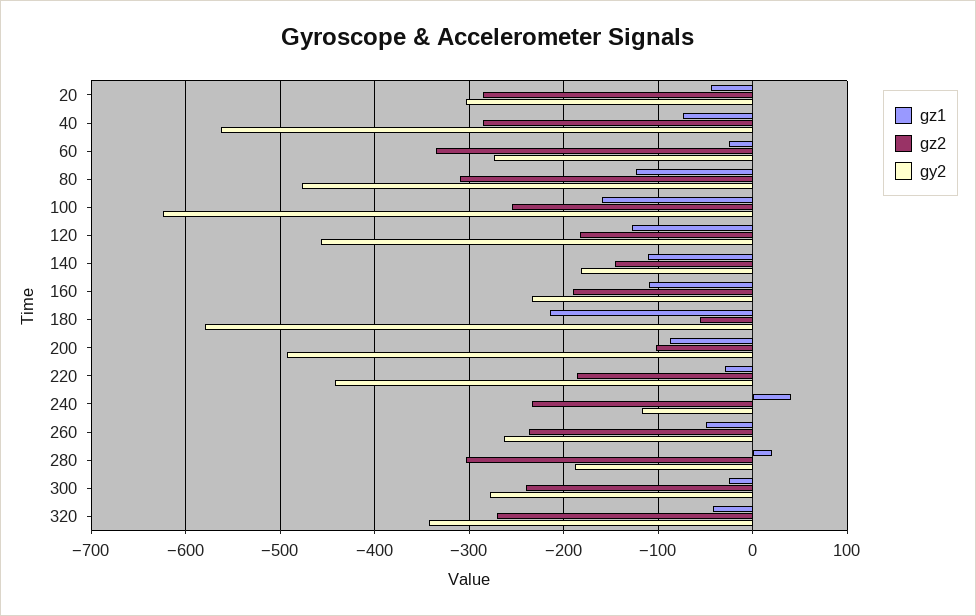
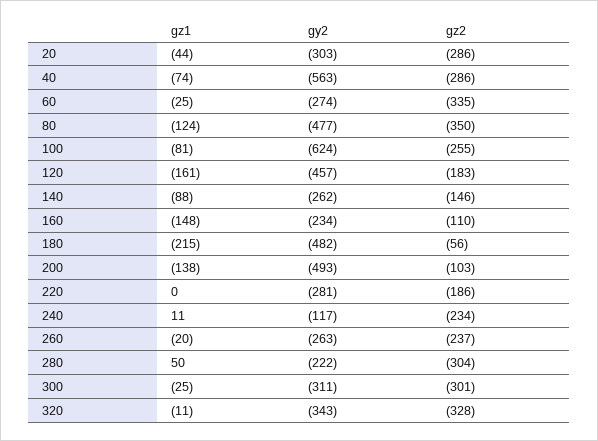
  {
    "gz1": {
      "20": -44,
      "40": -74,
      "60": -25,
      "80": -124,
-     "100": -160,
+     "100": -81,
-     "120": -130,
+     "120": -161,
-     "140": -110,
+     "140": -88,
-     "160": -110,
+     "160": -148,
      "180": -215,
-     "200": -90,
+     "200": -138,
-     "220": -30,
+     "220": 0,
-     "240": 40,
+     "240": 11,
-     "260": -50,
+     "260": -20,
-     "280": 20,
+     "280": 50,
      "300": -25,
-     "320": -40
+     "320": -11
    },
    "gz2": {
      "20": -286,
      "40": -286,
      "60": -335,
-     "80": -310,
+     "80": -350,
      "100": -255,
      "120": -183,
      "140": -146,
-     "160": -190,
+     "160": -110,
      "180": -56,
      "200": -103,
      "220": -186,
      "240": -234,
      "260": -237,
      "280": -304,
-     "300": -240,
+     "300": -301,
-     "320": -270
+     "320": -328
    },
    "gy2": {
      "20": -303,
      "40": -563,
      "60": -274,
      "80": -477,
      "100": -624,
      "120": -457,
-     "140": -180,
+     "140": -262,
      "160": -234,
-     "180": -580,
+     "180": -482,
      "200": -493,
-     "220": -440,
+     "220": -281,
      "240": -117,
      "260": -263,
-     "280": -190,
+     "280": -222,
-     "300": -280,
+     "300": -311,
      "320": -343
    }
  }

